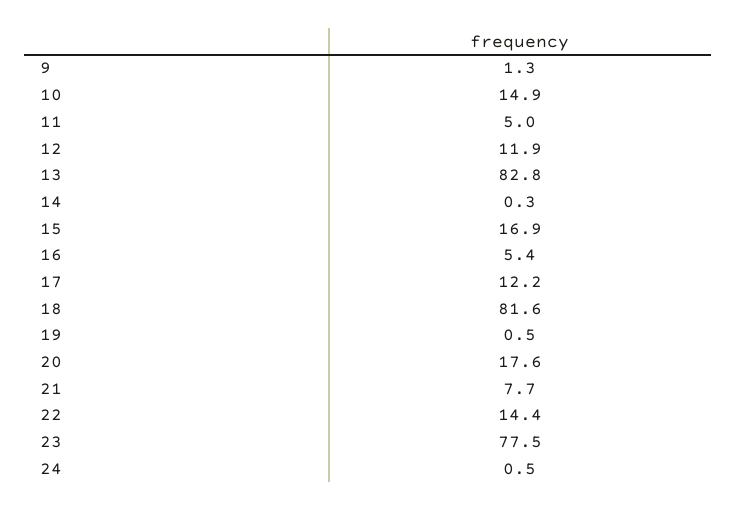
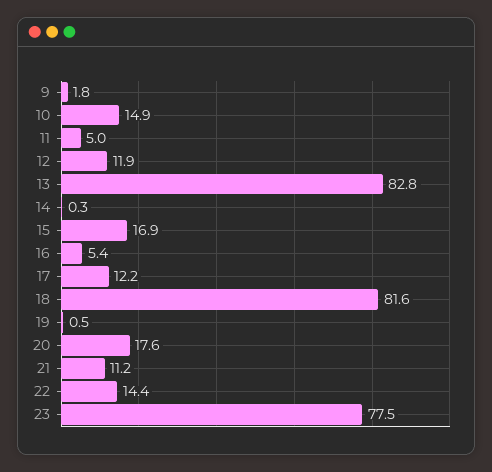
  {
-   "9": 1.3,
+   "9": 1.8,
    "10": 14.9,
    "11": 5,
    "12": 11.9,
    "13": 82.8,
    "14": 0.3,
    "15": 16.9,
    "16": 5.4,
    "17": 12.2,
    "18": 81.6,
    "19": 0.5,
    "20": 17.6,
-   "21": 7.7,
+   "21": 11.2,
    "22": 14.4,
-   "23": 77.5,
+   "23": 77.5
-   "24": 0.5
  }

